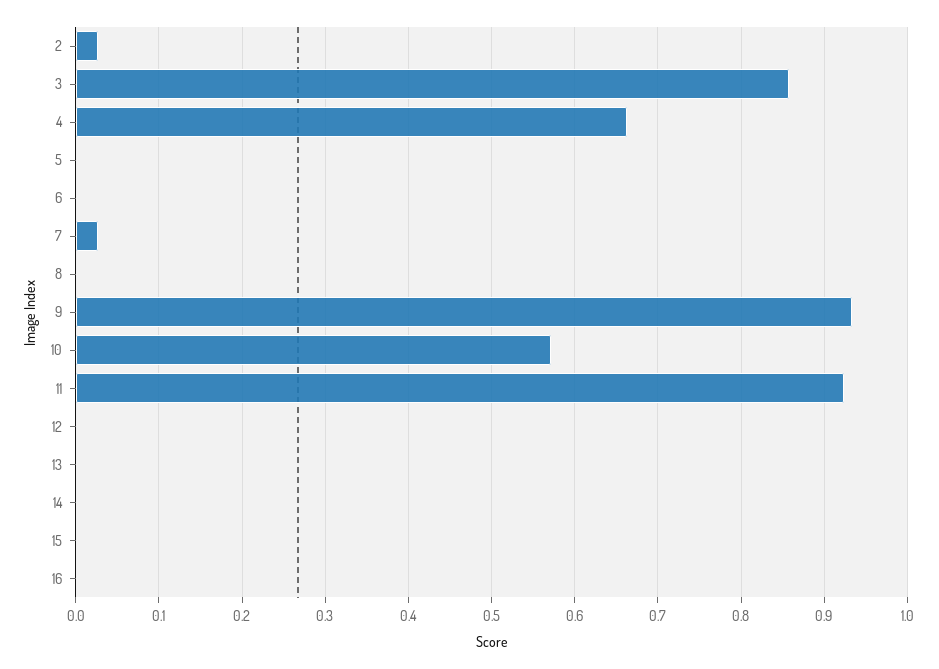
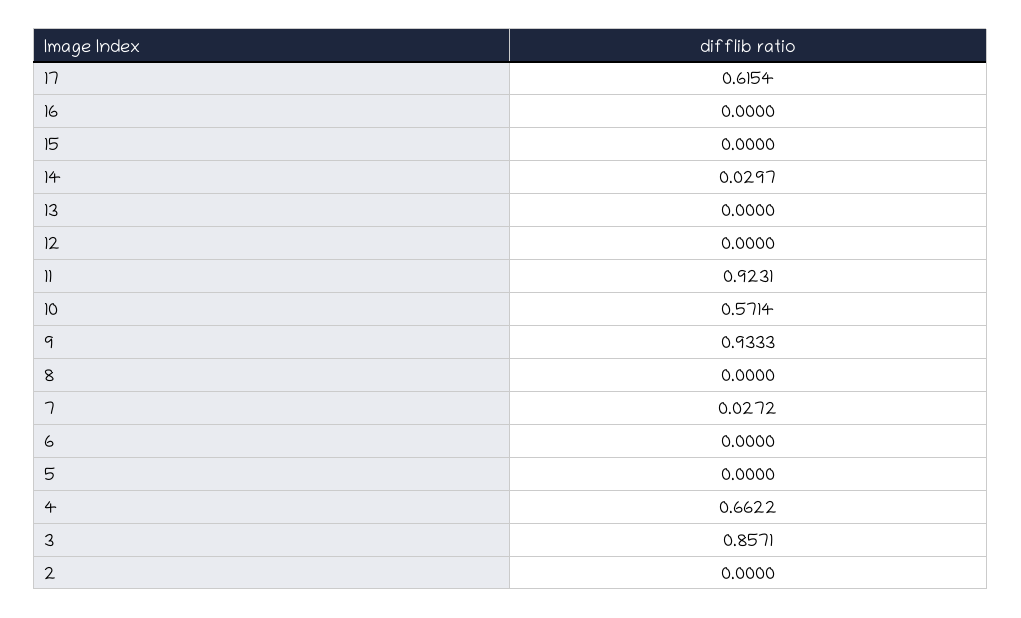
  {
-   "2": 0.03,
+   "2": 0,
    "3": 0.8571,
    "4": 0.6622,
    "5": 0,
    "6": 0,
    "7": 0.0272,
    "8": 0,
    "9": 0.9333,
    "10": 0.5714,
    "11": 0.9231,
    "12": 0,
    "13": 0,
-   "14": 0,
+   "14": 0.0297,
    "15": 0,
-   "16": 0
+   "16": 0,
+   "17": 0.6154
  }

